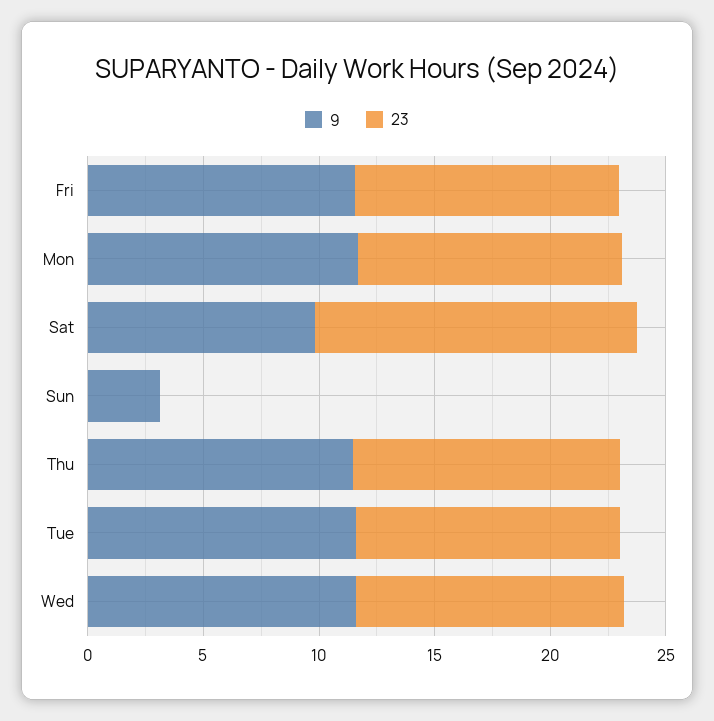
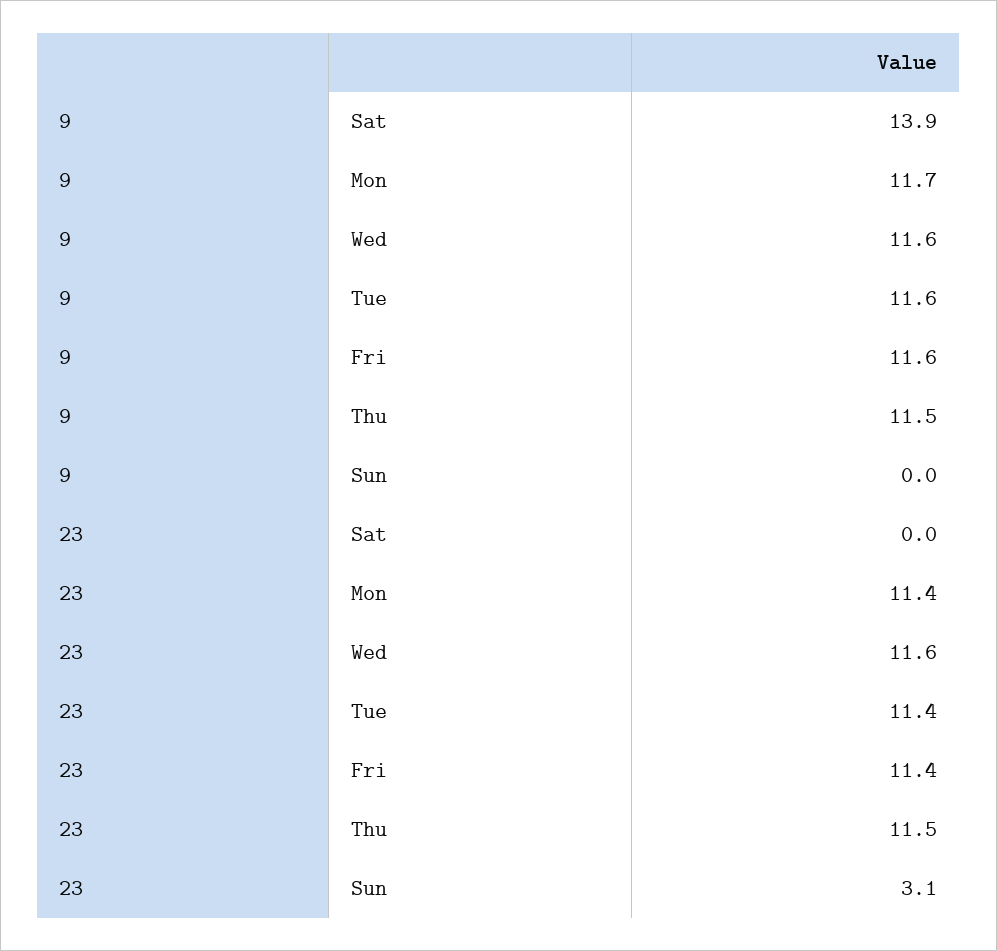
  {
    "9": {
      "Fri": 11.6,
      "Mon": 11.7,
-     "Sat": 10,
+     "Sat": 13.9,
-     "Sun": 3,
+     "Sun": 0,
      "Thu": 11.5,
      "Tue": 11.6,
      "Wed": 11.6
    },
    "23": {
      "Fri": 11.4,
      "Mon": 11.4,
-     "Sat": 14,
+     "Sat": 0,
-     "Sun": 0,
+     "Sun": 3.1,
      "Thu": 11.5,
      "Tue": 11.4,
      "Wed": 11.6
    }
  }

